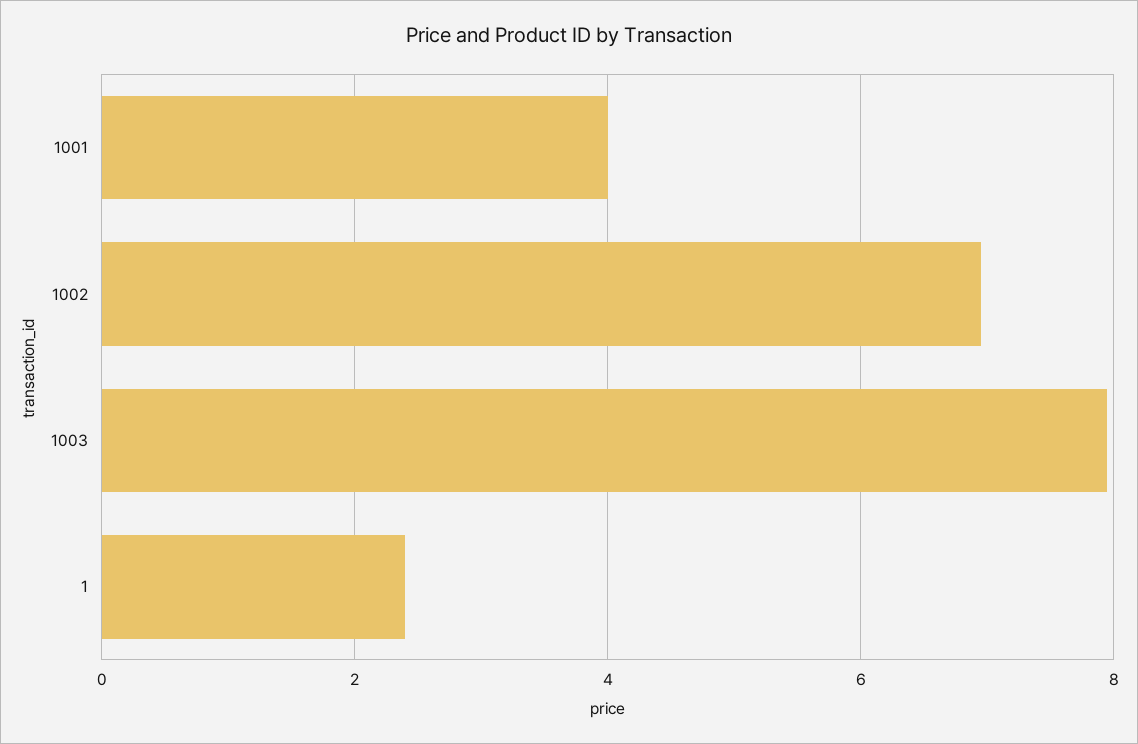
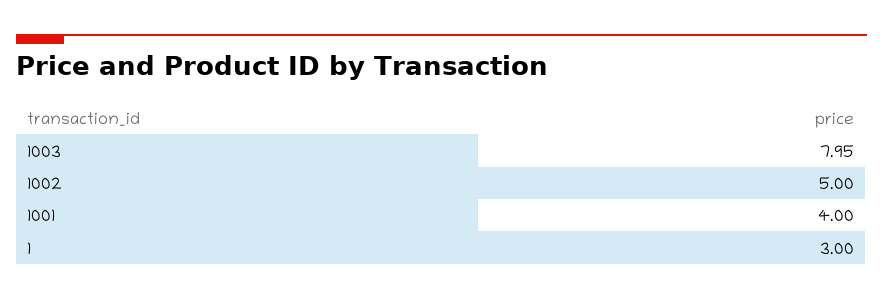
  {
    "1001": 4,
-   "1002": 7,
+   "1002": 5,
    "1003": 7.95,
-   "1": 2.4
+   "1": 3
  }

